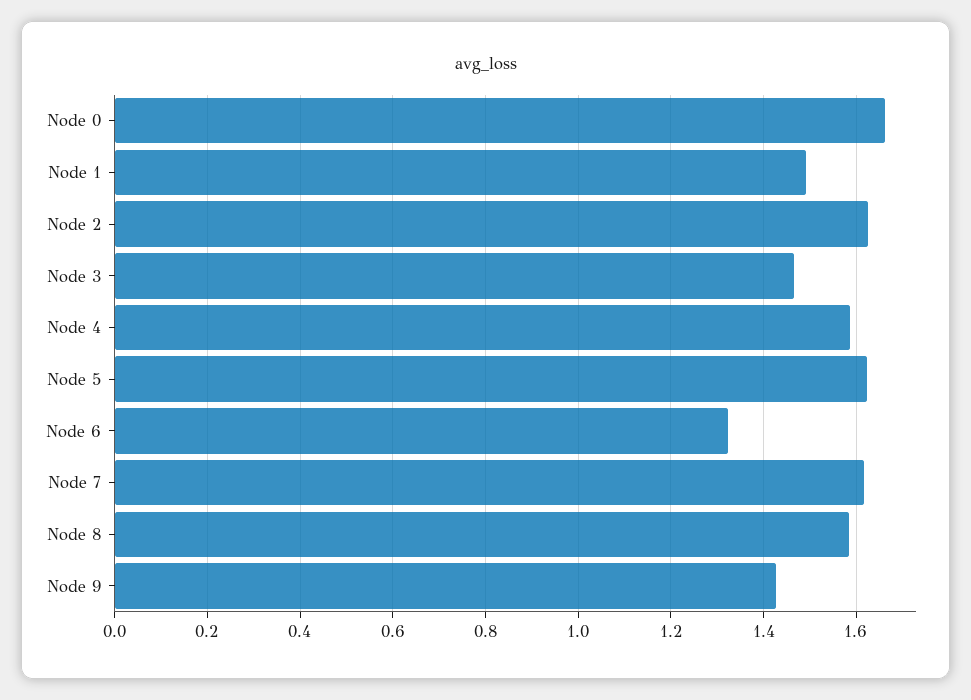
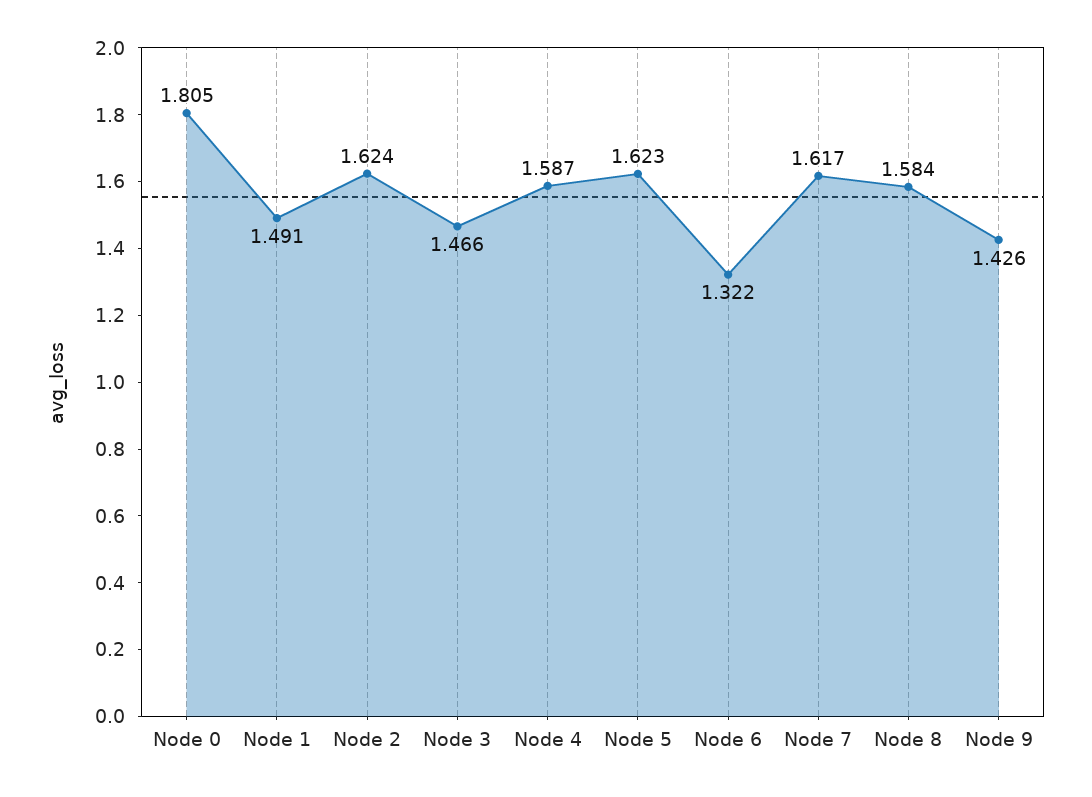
  {
-   "Node 0": 1.66,
+   "Node 0": 1.805,
    "Node 1": 1.491,
    "Node 2": 1.624,
    "Node 3": 1.466,
    "Node 4": 1.587,
    "Node 5": 1.623,
    "Node 6": 1.322,
    "Node 7": 1.617,
    "Node 8": 1.584,
    "Node 9": 1.426
  }

